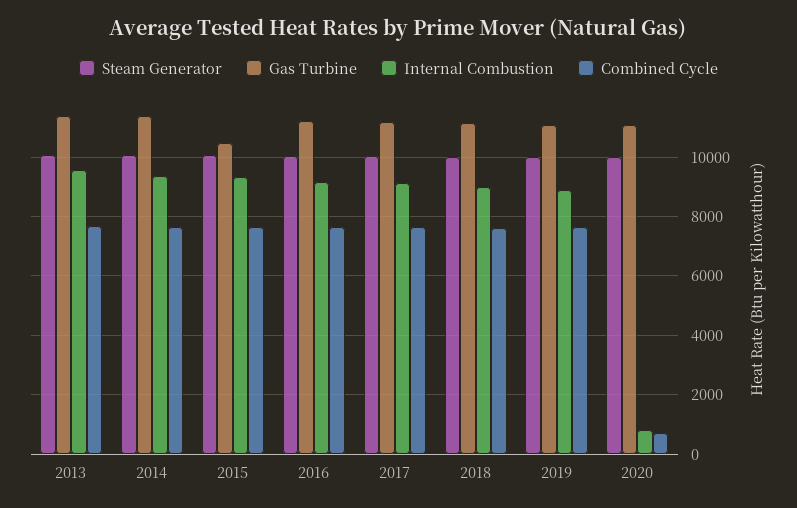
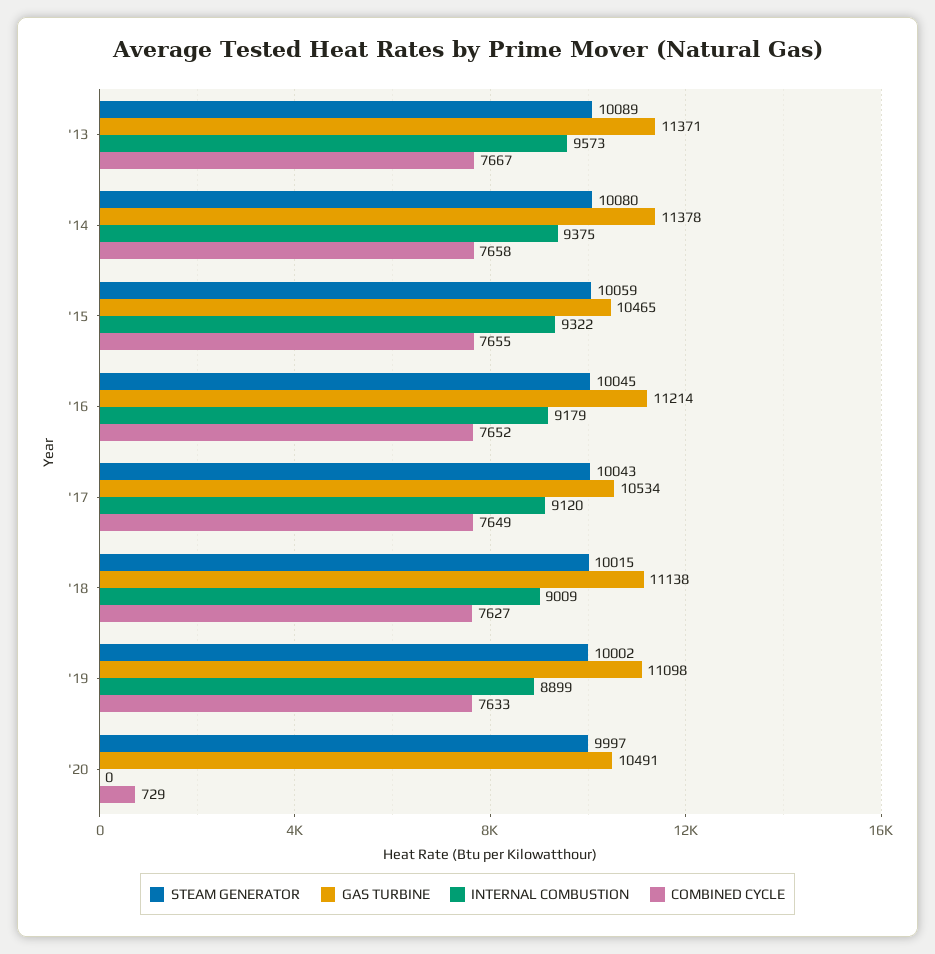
  {
    "Steam Generator": {
      "2013": 10089,
      "2014": 10080,
      "2015": 10059,
      "2016": 10045,
      "2017": 10043,
      "2018": 10015,
      "2019": 10002,
      "2020": 9997
    },
    "Gas Turbine": {
      "2013": 11371,
      "2014": 11378,
      "2015": 10465,
      "2016": 11214,
-     "2017": 11250,
+     "2017": 10534,
      "2018": 11138,
      "2019": 11098,
-     "2020": 11000
+     "2020": 10491
    },
    "Internal Combustion": {
      "2013": 9573,
      "2014": 9375,
      "2015": 9322,
      "2016": 9179,
      "2017": 9120,
      "2018": 9009,
      "2019": 8899,
-     "2020": 750
+     "2020": 0
    },
    "Combined Cycle": {
      "2013": 7667,
      "2014": 7658,
      "2015": 7655,
      "2016": 7652,
      "2017": 7649,
      "2018": 7627,
      "2019": 7633,
      "2020": 729
    }
  }

